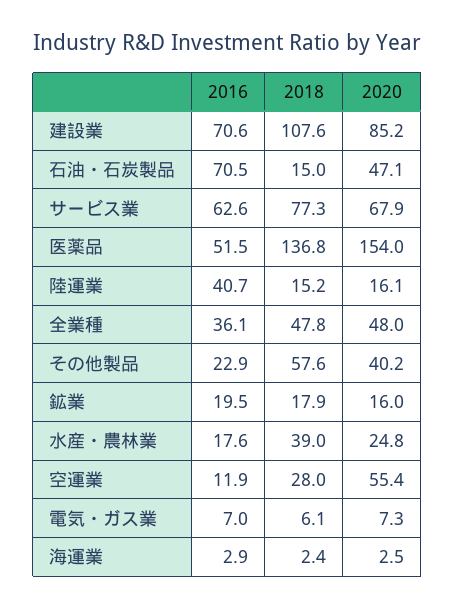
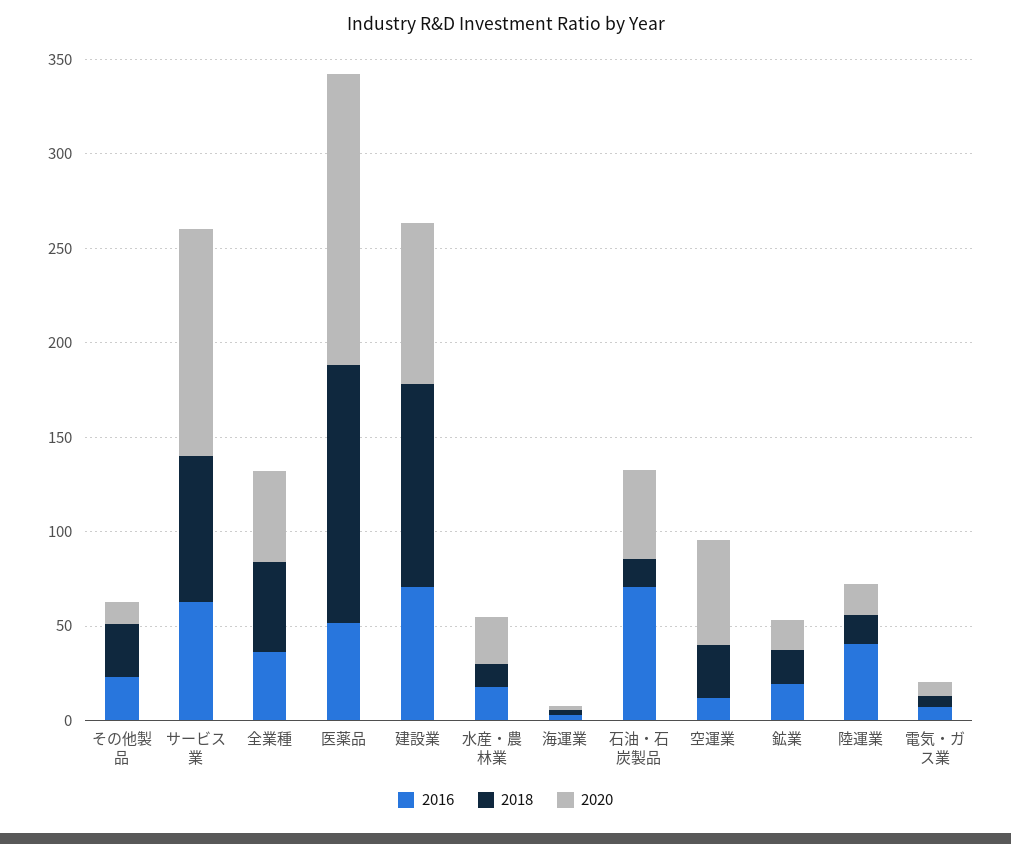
  {
    "2016": {
      "建設業": 70.6,
      "石油・石炭製品": 70.5,
      "サービス業": 62.6,
      "医薬品": 51.5,
      "陸運業": 40.7,
      "全業種": 36.1,
      "その他製品": 22.9,
      "鉱業": 19.5,
      "水産・農林業": 17.6,
      "空運業": 11.9,
      "電気・ガス業": 7,
      "海運業": 2.9
    },
    "2018": {
      "建設業": 107.6,
      "石油・石炭製品": 15,
      "サービス業": 77.3,
      "医薬品": 136.8,
      "陸運業": 15.2,
      "全業種": 47.8,
-     "その他製品": 57.6,
+     "その他製品": 30,
      "鉱業": 17.9,
-     "水産・農林業": 39,
+     "水産・農林業": 10,
      "空運業": 28,
      "電気・ガス業": 6.1,
      "海運業": 2.4
    },
    "2020": {
      "建設業": 85.2,
      "石油・石炭製品": 47.1,
-     "サービス業": 67.9,
+     "サービス業": 120,
      "医薬品": 154,
      "陸運業": 16.1,
      "全業種": 48,
-     "その他製品": 40.2,
+     "その他製品": 10,
      "鉱業": 16,
      "水産・農林業": 24.8,
      "空運業": 55.4,
      "電気・ガス業": 7.3,
      "海運業": 2.5
    }
  }

